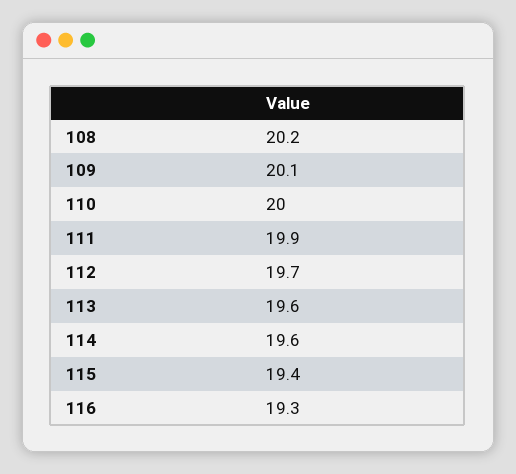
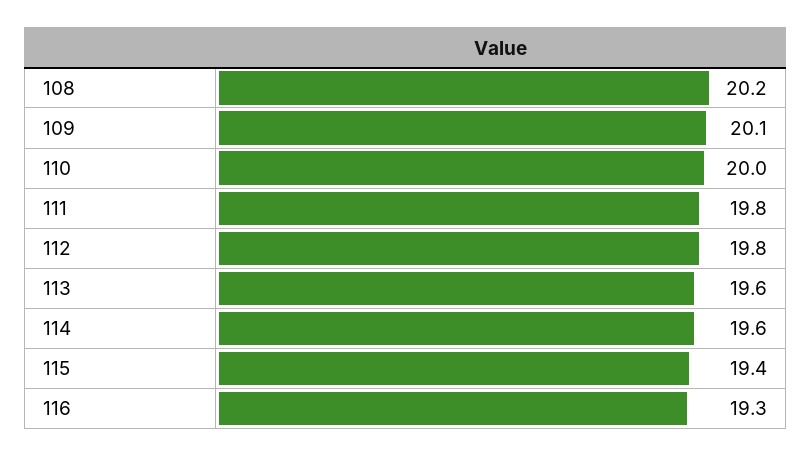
  {
    "108": 20.2,
    "109": 20.1,
    "110": 20,
-   "111": 19.9,
+   "111": 19.8,
-   "112": 19.7,
+   "112": 19.8,
    "113": 19.6,
    "114": 19.6,
    "115": 19.4,
    "116": 19.3
  }

